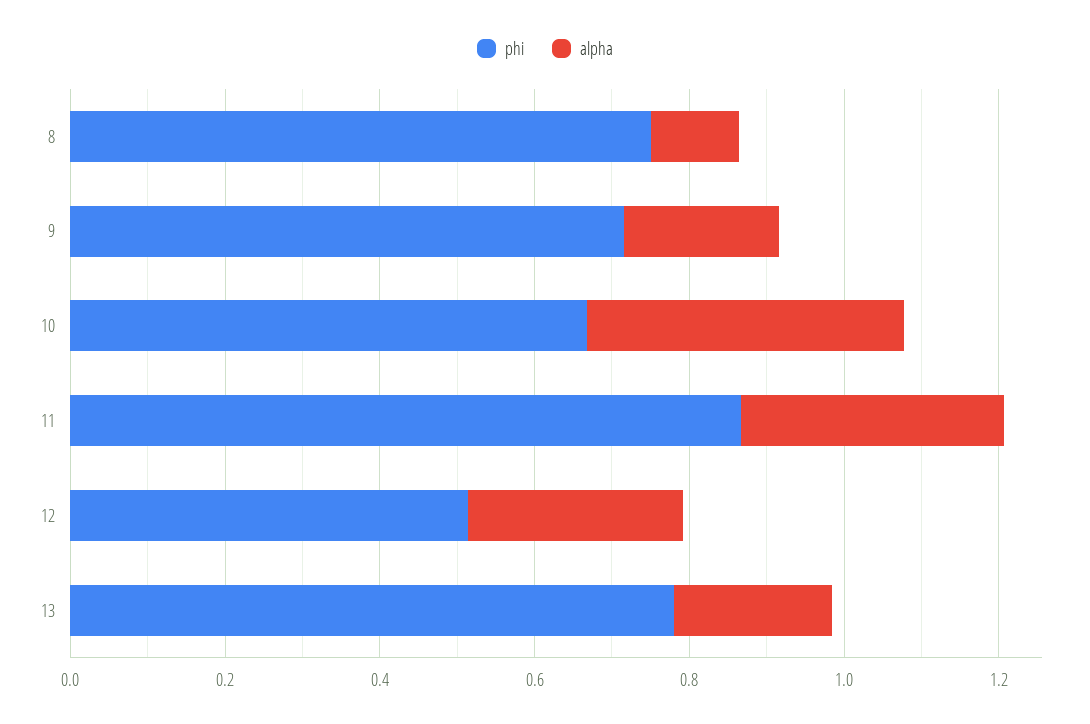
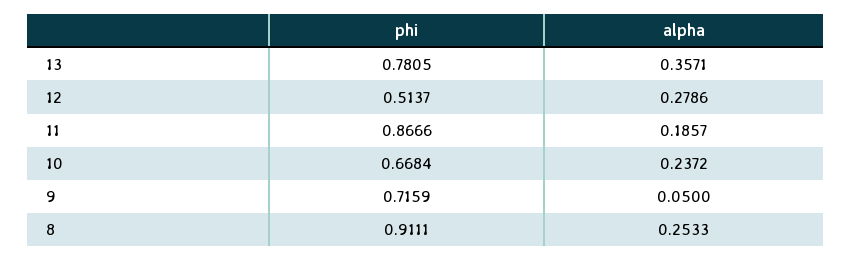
  {
    "phi": {
-     "8": 0.75,
+     "8": 0.9111,
      "9": 0.7159,
      "10": 0.6684,
      "11": 0.8666,
      "12": 0.5137,
      "13": 0.7805
    },
    "alpha": {
-     "8": 0.1,
+     "8": 0.2533,
-     "9": 0.2,
+     "9": 0.05,
-     "10": 0.4,
+     "10": 0.2372,
-     "11": 0.35,
+     "11": 0.1857,
      "12": 0.2786,
-     "13": 0.2
+     "13": 0.3571
    }
  }

